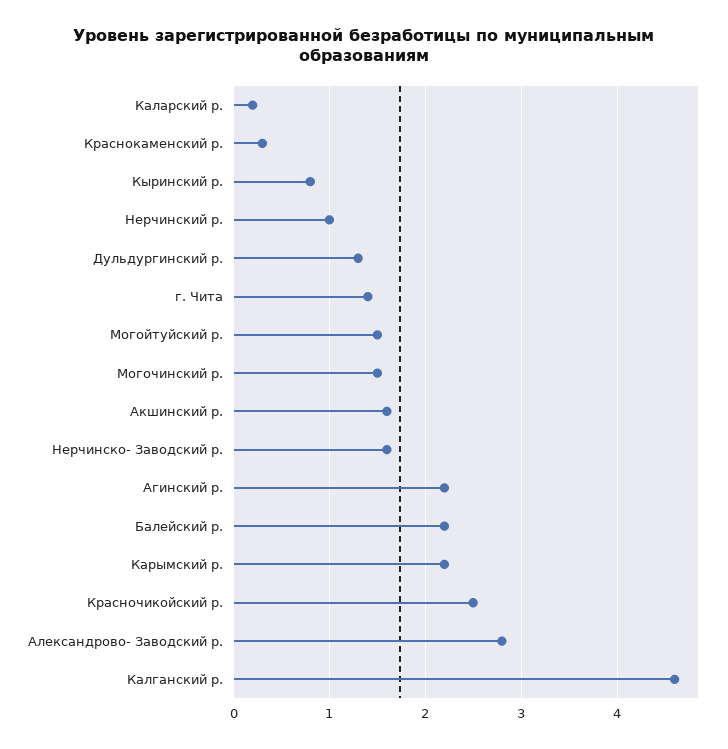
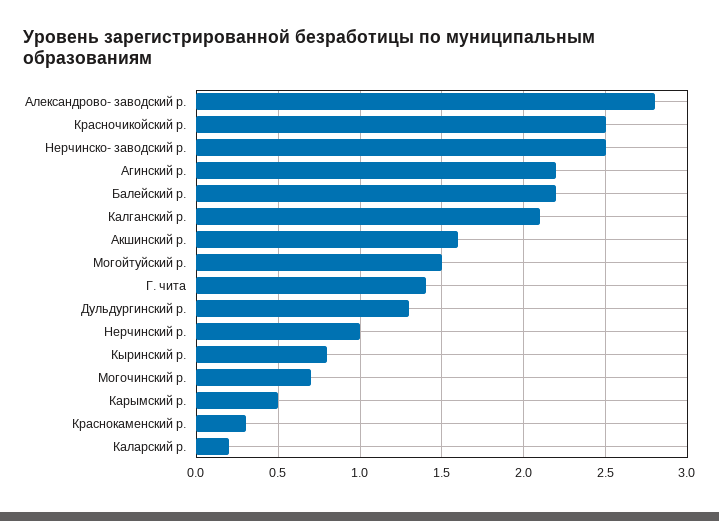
  {
    "Каларский р.": 0.2,
    "Краснокаменский р.": 0.3,
    "Кыринский р.": 0.8,
    "Нерчинский р.": 1,
    "Дульдургинский р.": 1.3,
    "г. Чита": 1.4,
    "Могойтуйский р.": 1.5,
-   "Могочинский р.": 1.5,
+   "Могочинский р.": 0.7,
    "Акшинский р.": 1.6,
-   "Нерчинско- Заводский р.": 1.6,
+   "Нерчинско- Заводский р.": 2.5,
    "Агинский р.": 2.2,
    "Балейский р.": 2.2,
-   "Карымский р.": 2.2,
+   "Карымский р.": 0.5,
    "Красночикойский р.": 2.5,
    "Александрово- Заводский р.": 2.8,
-   "Калганский р.": 4.6
+   "Калганский р.": 2.1
  }

